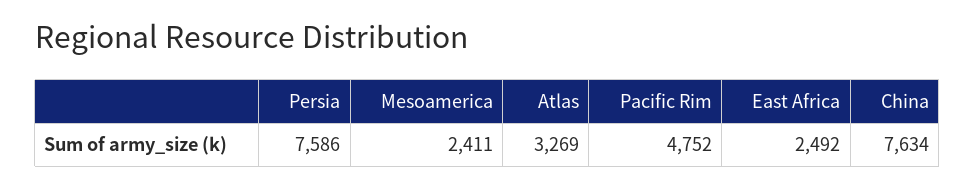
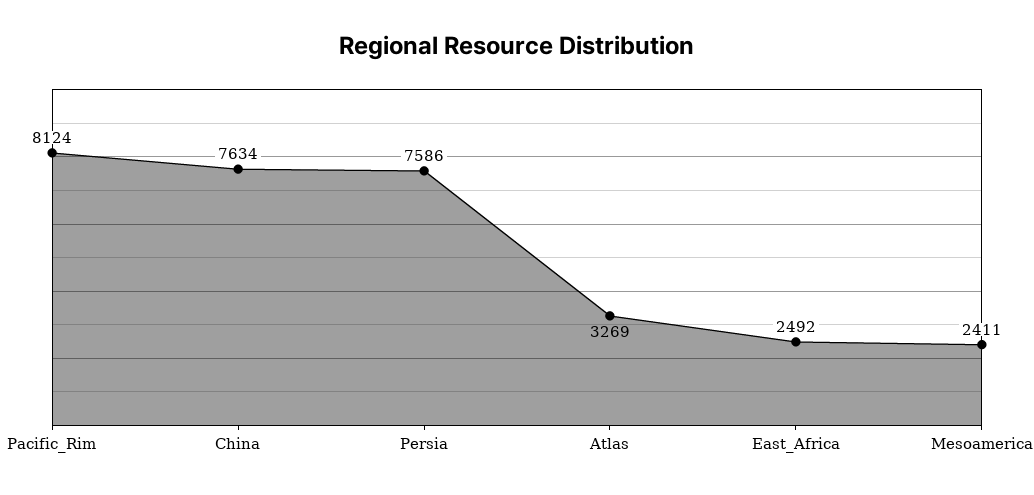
  {
    "Persia": 7586,
    "Mesoamerica": 2411,
    "Atlas": 3269,
-   "Pacific Rim": 4752,
+   "Pacific Rim": 8124,
    "East Africa": 2492,
    "China": 7634
  }

